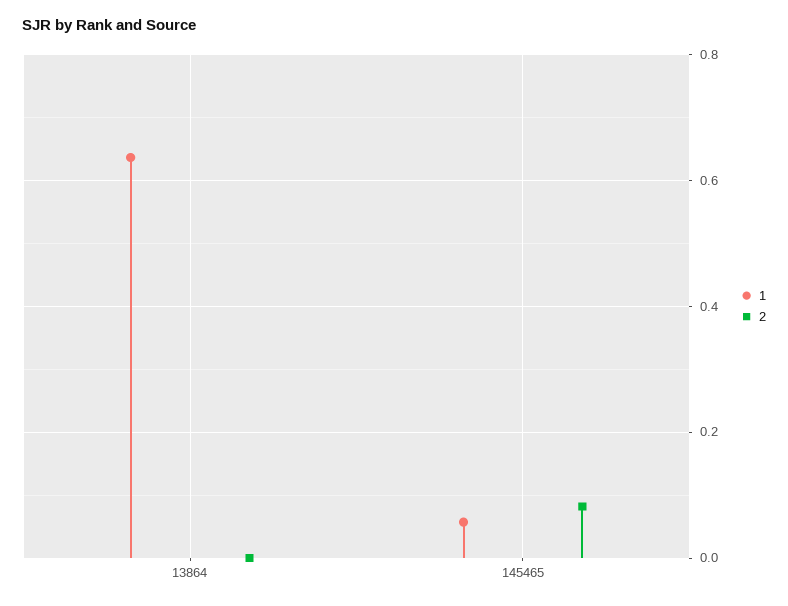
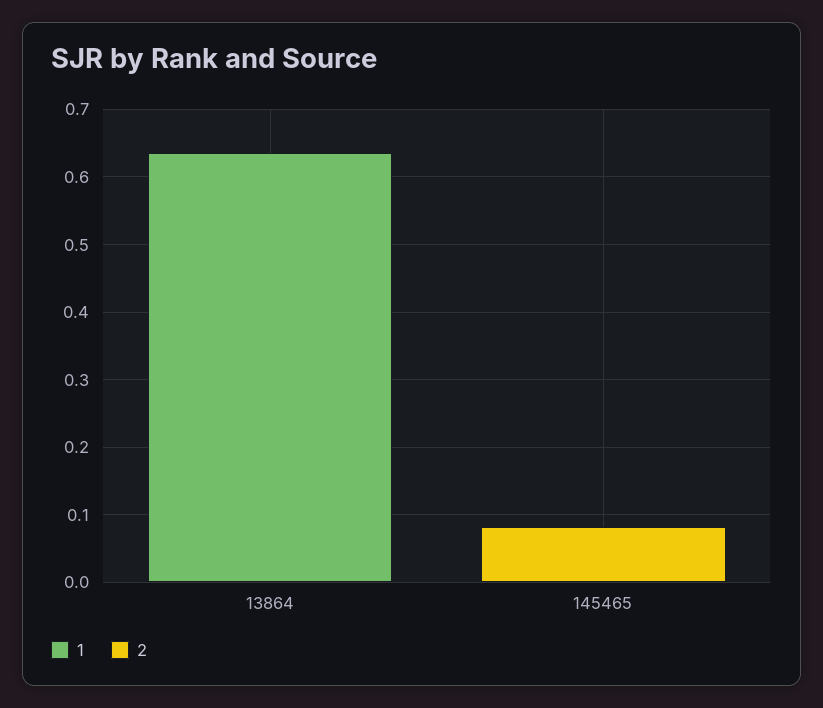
  {
    "1": {
      "13864": 0.64,
-     "145465": 0.06
+     "145465": 0
    },
    "2": {
      "13864": 0,
      "145465": 0.08
    }
  }

